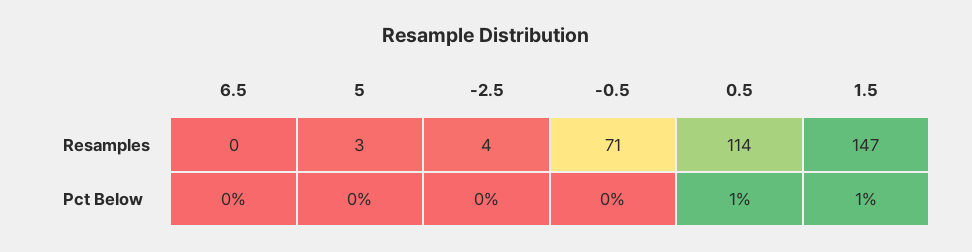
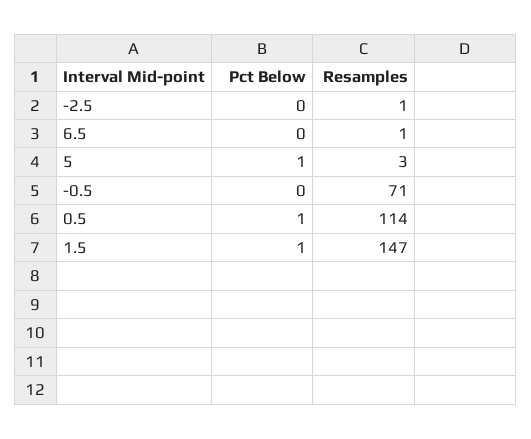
  {
    "6.5": {
-     "Resamples": 0,
+     "Resamples": 1,
      "Pct Below": 0
    },
    "5": {
      "Resamples": 3,
-     "Pct Below": 0
+     "Pct Below": 1
    },
    "-2.5": {
-     "Resamples": 4,
+     "Resamples": 1,
      "Pct Below": 0
    },
    "-0.5": {
      "Resamples": 71,
      "Pct Below": 0
    },
    "0.5": {
      "Resamples": 114,
      "Pct Below": 1
    },
    "1.5": {
      "Resamples": 147,
      "Pct Below": 1
    }
  }

